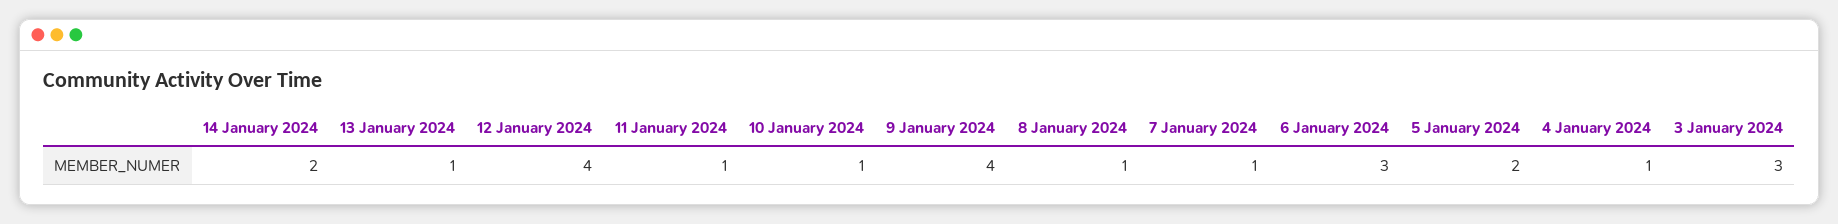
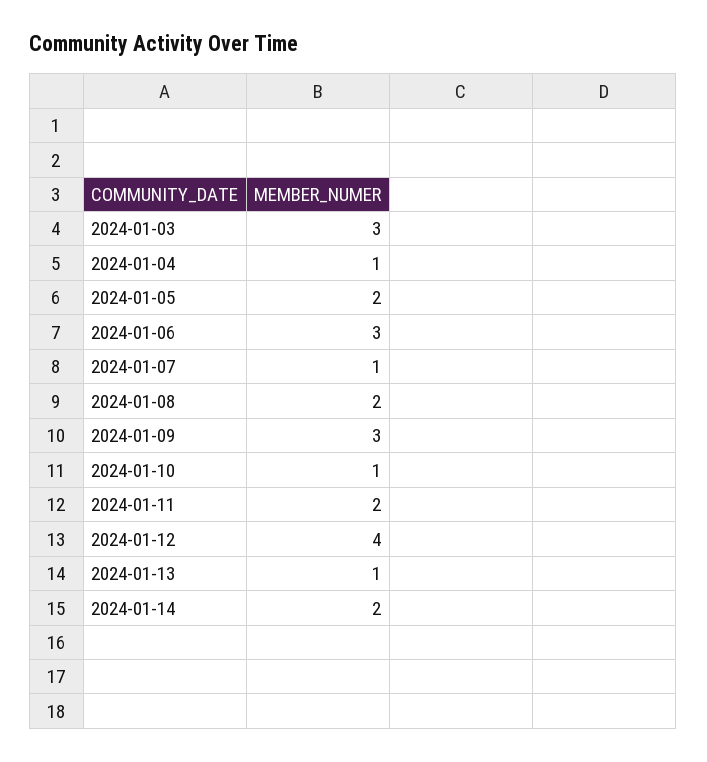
  {
    "14 January 2024": 2,
    "13 January 2024": 1,
    "12 January 2024": 4,
-   "11 January 2024": 1,
+   "11 January 2024": 2,
    "10 January 2024": 1,
-   "9 January 2024": 4,
+   "9 January 2024": 3,
-   "8 January 2024": 1,
+   "8 January 2024": 2,
    "7 January 2024": 1,
    "6 January 2024": 3,
    "5 January 2024": 2,
    "4 January 2024": 1,
    "3 January 2024": 3
  }

